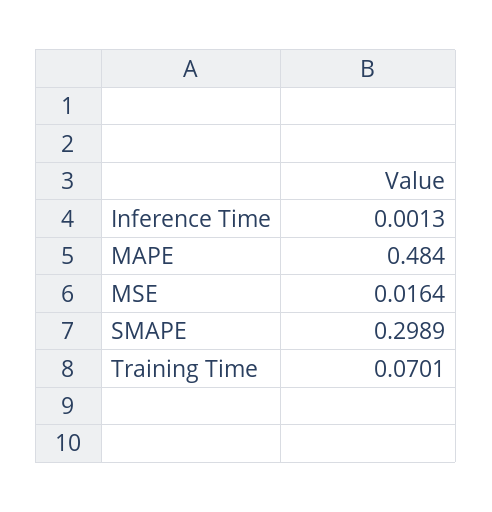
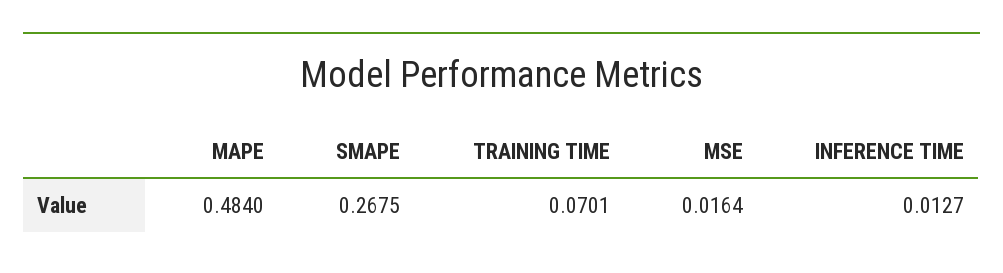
  {
-   "Inference Time": 0.0013,
+   "Inference Time": 0.0127,
    "MAPE": 0.484,
    "MSE": 0.0164,
-   "SMAPE": 0.2989,
+   "SMAPE": 0.2675,
    "Training Time": 0.0701
  }

